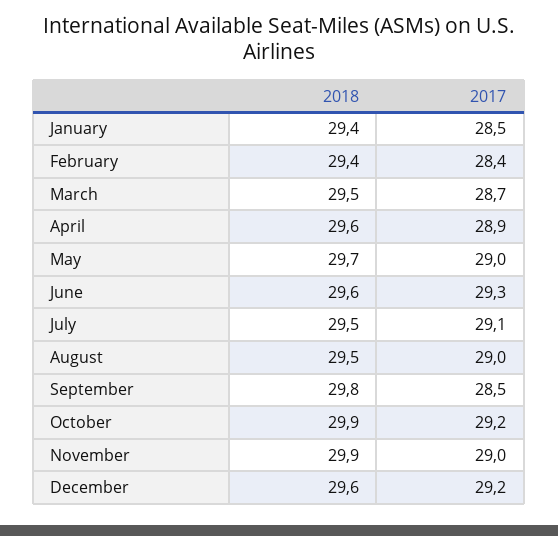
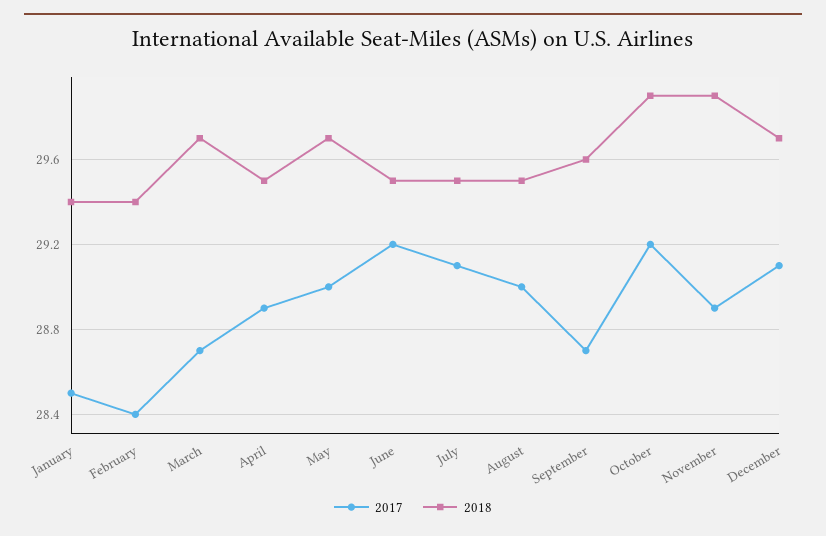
  {
    "2018": {
      "January": 29.4,
      "February": 29.4,
-     "March": 29.5,
+     "March": 29.7,
-     "April": 29.6,
+     "April": 29.5,
      "May": 29.7,
-     "June": 29.6,
+     "June": 29.5,
      "July": 29.5,
      "August": 29.5,
-     "September": 29.8,
+     "September": 29.6,
      "October": 29.9,
      "November": 29.9,
-     "December": 29.6
+     "December": 29.7
    },
    "2017": {
      "January": 28.5,
      "February": 28.4,
      "March": 28.7,
      "April": 28.9,
      "May": 29,
-     "June": 29.3,
+     "June": 29.2,
      "July": 29.1,
      "August": 29,
-     "September": 28.5,
+     "September": 28.7,
      "October": 29.2,
-     "November": 29,
+     "November": 28.9,
-     "December": 29.2
+     "December": 29.1
    }
  }

